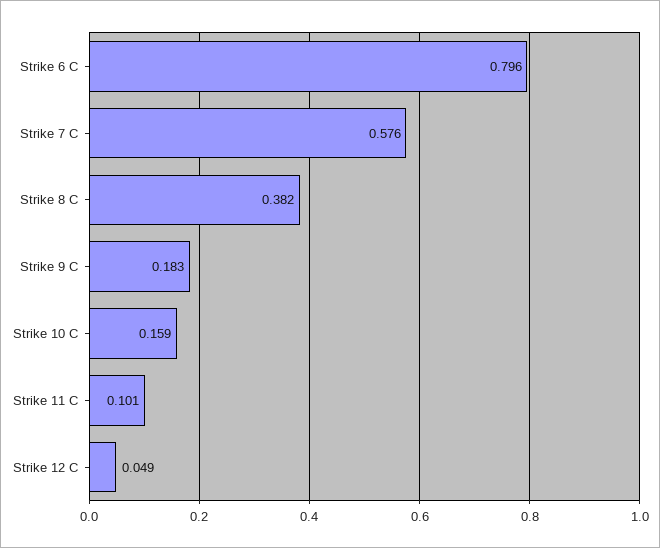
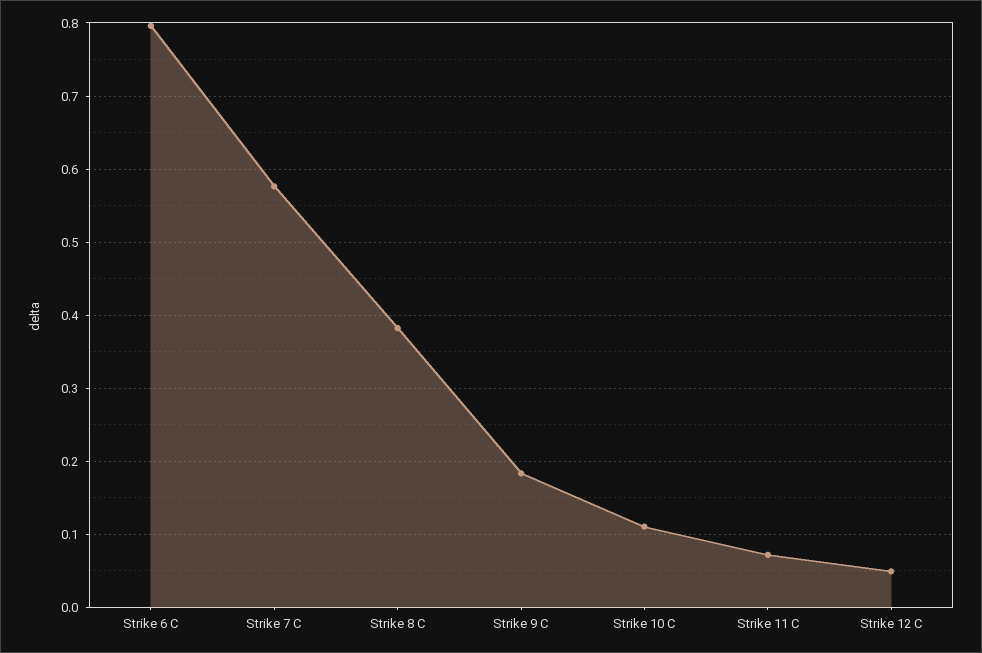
  {
    "Strike 6 C": 0.796,
    "Strike 7 C": 0.576,
    "Strike 8 C": 0.382,
    "Strike 9 C": 0.183,
-   "Strike 10 C": 0.159,
+   "Strike 10 C": 0.11,
-   "Strike 11 C": 0.101,
+   "Strike 11 C": 0.07,
    "Strike 12 C": 0.049
  }

